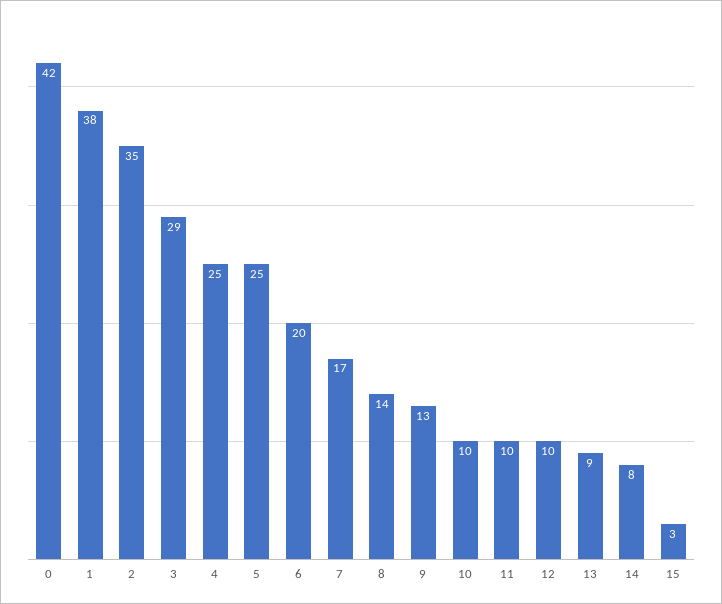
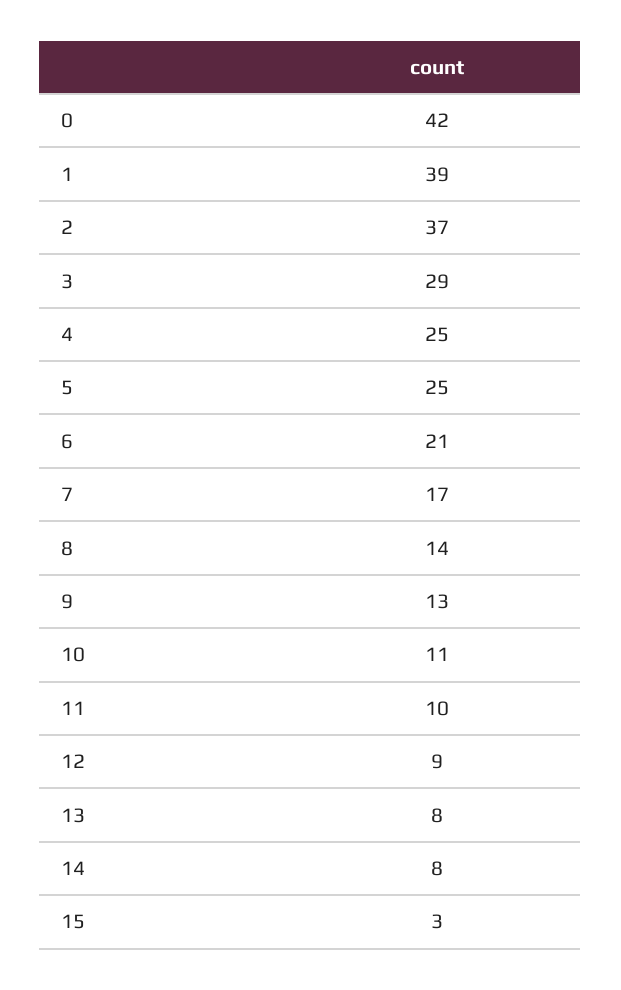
  {
    "0": 42,
-   "1": 38,
+   "1": 39,
-   "2": 35,
+   "2": 37,
    "3": 29,
    "4": 25,
    "5": 25,
-   "6": 20,
+   "6": 21,
    "7": 17,
    "8": 14,
    "9": 13,
-   "10": 10,
+   "10": 11,
    "11": 10,
-   "12": 10,
+   "12": 9,
-   "13": 9,
+   "13": 8,
    "14": 8,
    "15": 3
  }

